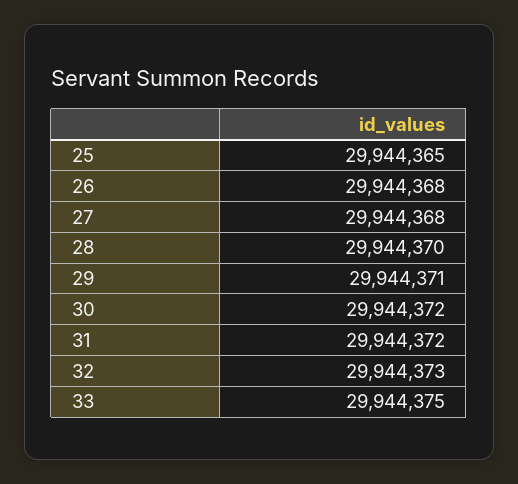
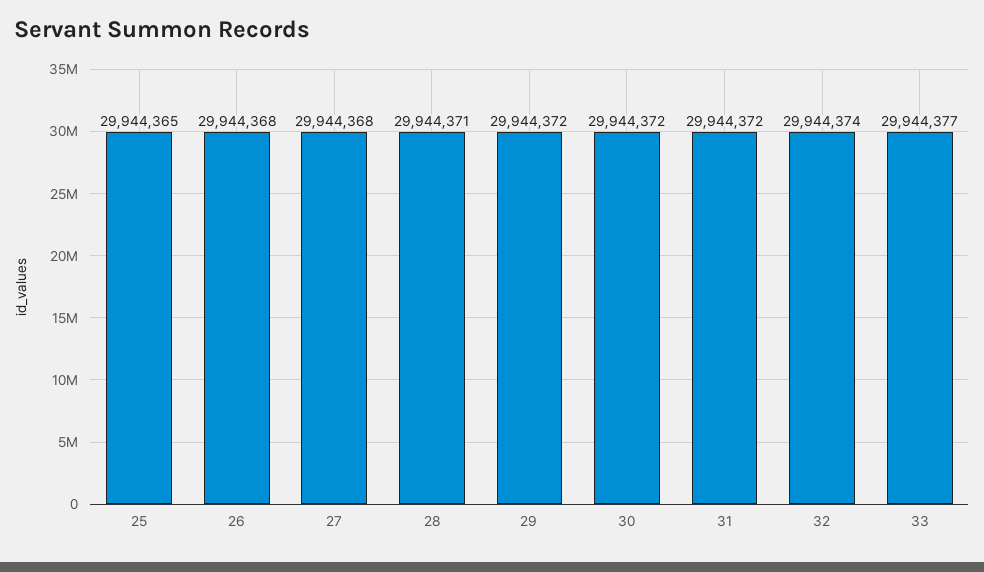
  {
    "25": 29944365,
    "26": 29944368,
    "27": 29944368,
-   "28": 29944370,
+   "28": 29944371,
-   "29": 29944371,
+   "29": 29944372,
    "30": 29944372,
    "31": 29944372,
-   "32": 29944373,
+   "32": 29944374,
-   "33": 29944375
+   "33": 29944377
  }

